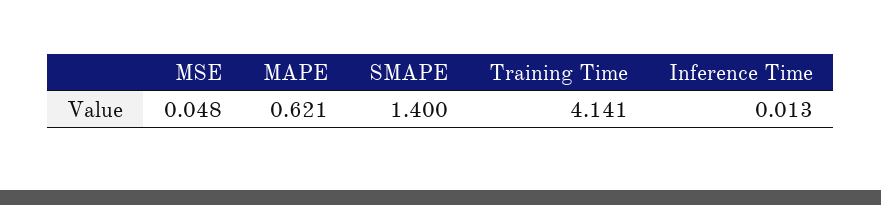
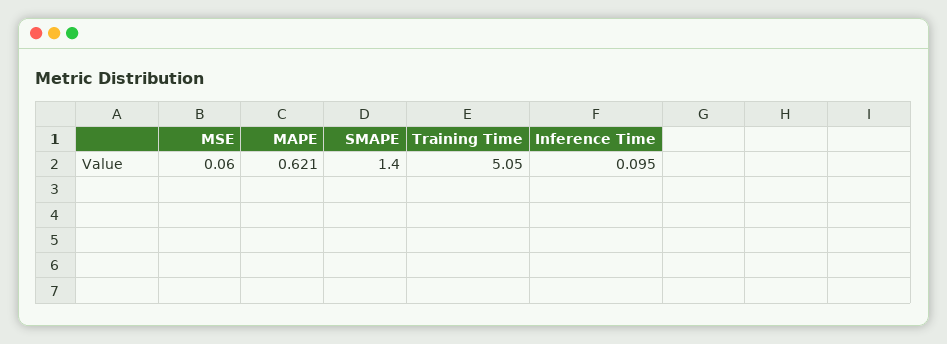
  {
-   "MSE": 0.048,
+   "MSE": 0.06,
    "MAPE": 0.621,
    "SMAPE": 1.4,
-   "Training Time": 4.141,
+   "Training Time": 5.05,
-   "Inference Time": 0.013
+   "Inference Time": 0.095
  }

